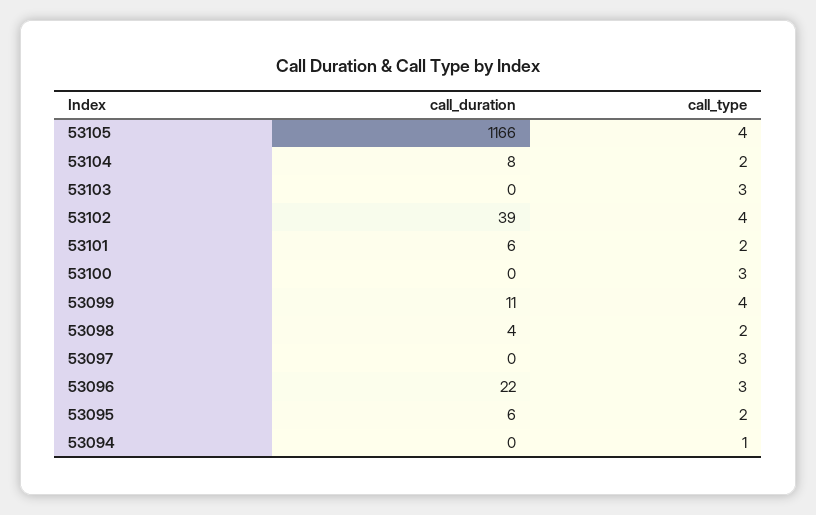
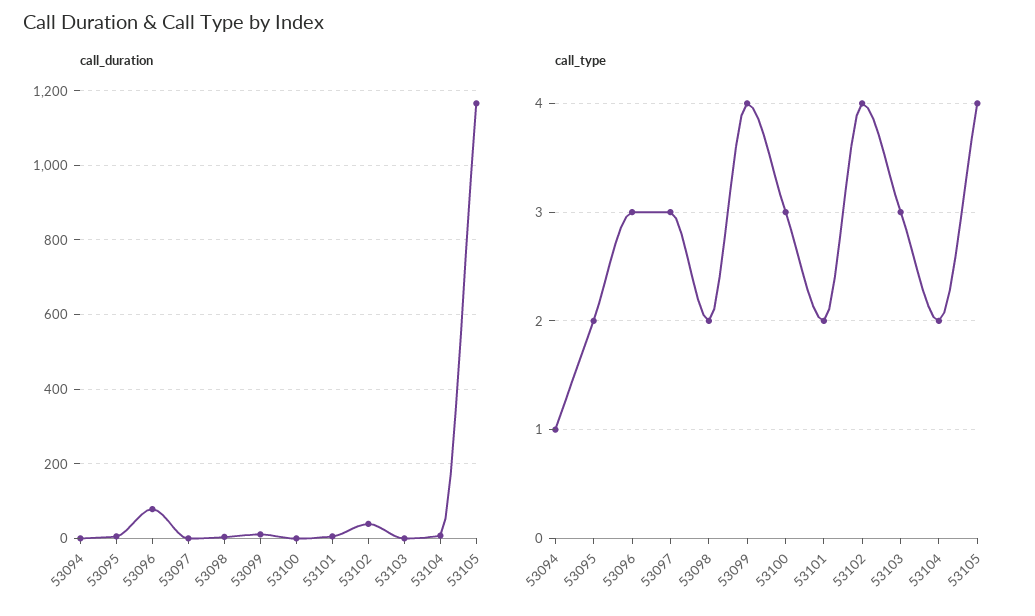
  {
    "call_duration": {
      "53105": 1166,
      "53104": 8,
      "53103": 0,
      "53102": 39,
      "53101": 6,
      "53100": 0,
      "53099": 11,
      "53098": 4,
      "53097": 0,
-     "53096": 22,
+     "53096": 80,
      "53095": 6,
      "53094": 0
    },
    "call_type": {
      "53105": 4,
      "53104": 2,
      "53103": 3,
      "53102": 4,
      "53101": 2,
      "53100": 3,
      "53099": 4,
      "53098": 2,
      "53097": 3,
      "53096": 3,
      "53095": 2,
      "53094": 1
    }
  }

